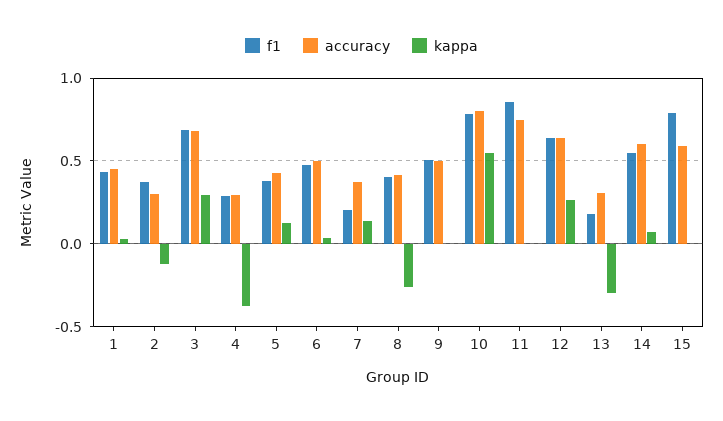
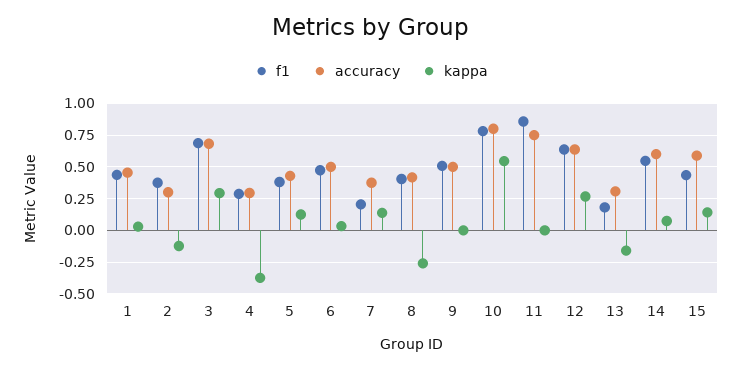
  {
    "f1": {
      "1": 0.45,
      "2": 0.4,
      "3": 0.7,
      "4": 0.3,
      "5": 0.4,
      "6": 0.45,
      "7": 0.2,
      "8": 0.4,
      "9": 0.5,
      "10": 0.8,
      "11": 0.85,
      "12": 0.65,
      "13": 0.2,
      "14": 0.55,
-     "15": 0.8
+     "15": 0.45
    },
    "accuracy": {
      "1": 0.45,
      "2": 0.3,
      "3": 0.7,
      "4": 0.3,
      "5": 0.45,
      "6": 0.5,
      "7": 0.4,
      "8": 0.4,
      "9": 0.5,
      "10": 0.8,
      "11": 0.75,
      "12": 0.65,
      "13": 0.3,
      "14": 0.6,
      "15": 0.6
    },
    "kappa": {
      "1": 0.05,
      "2": -0.1,
      "3": 0.3,
      "4": -0.35,
      "5": 0.15,
      "6": 0.05,
      "7": 0.15,
      "8": -0.25,
      "9": 0,
      "10": 0.55,
      "11": 0,
      "12": 0.25,
-     "13": -0.3,
+     "13": -0.15,
      "14": 0.05,
-     "15": 0
+     "15": 0.15
    }
  }

